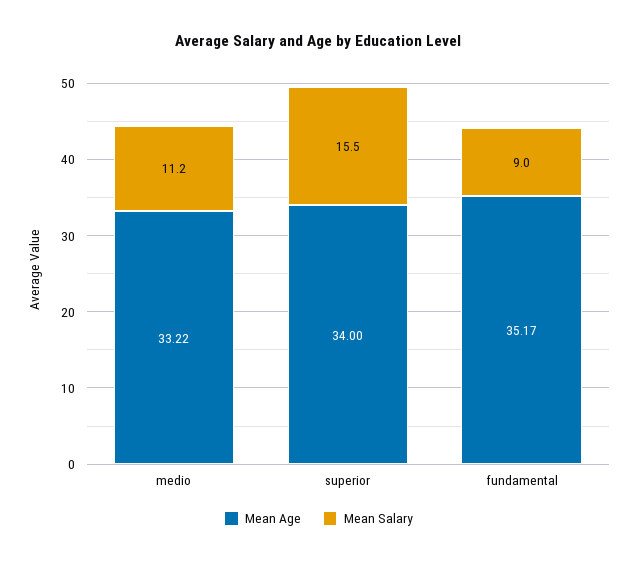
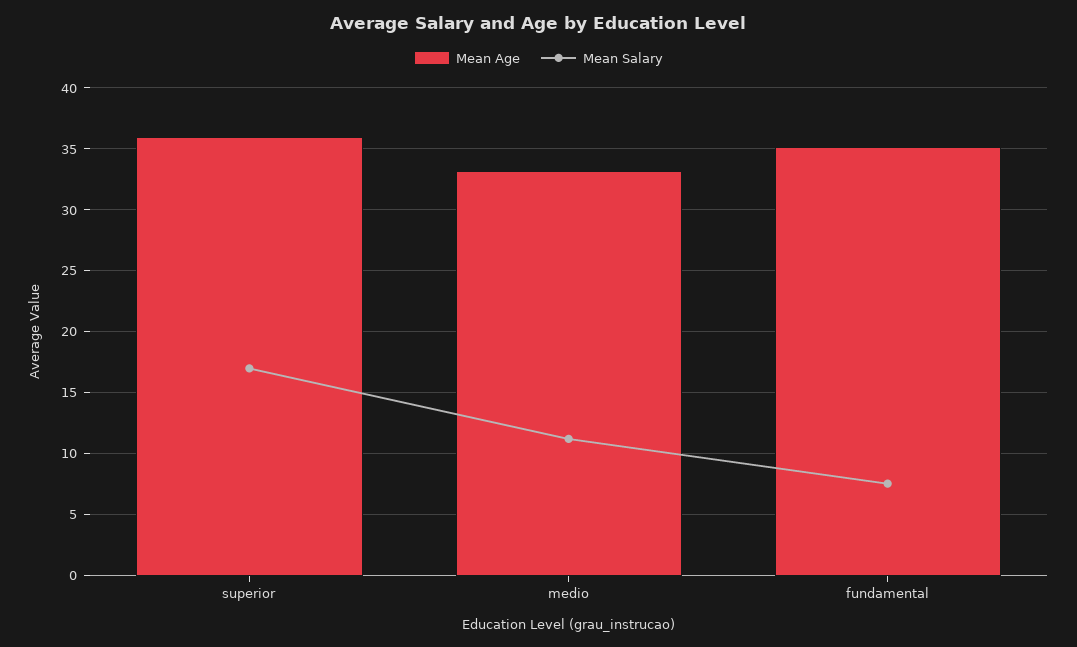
  {
    "Mean Age": {
      "medio": 33.22,
-     "superior": 34,
+     "superior": 36,
      "fundamental": 35.17
    },
    "Mean Salary": {
      "medio": 11.2,
-     "superior": 15.5,
+     "superior": 17,
-     "fundamental": 9
+     "fundamental": 7.5
    }
  }

